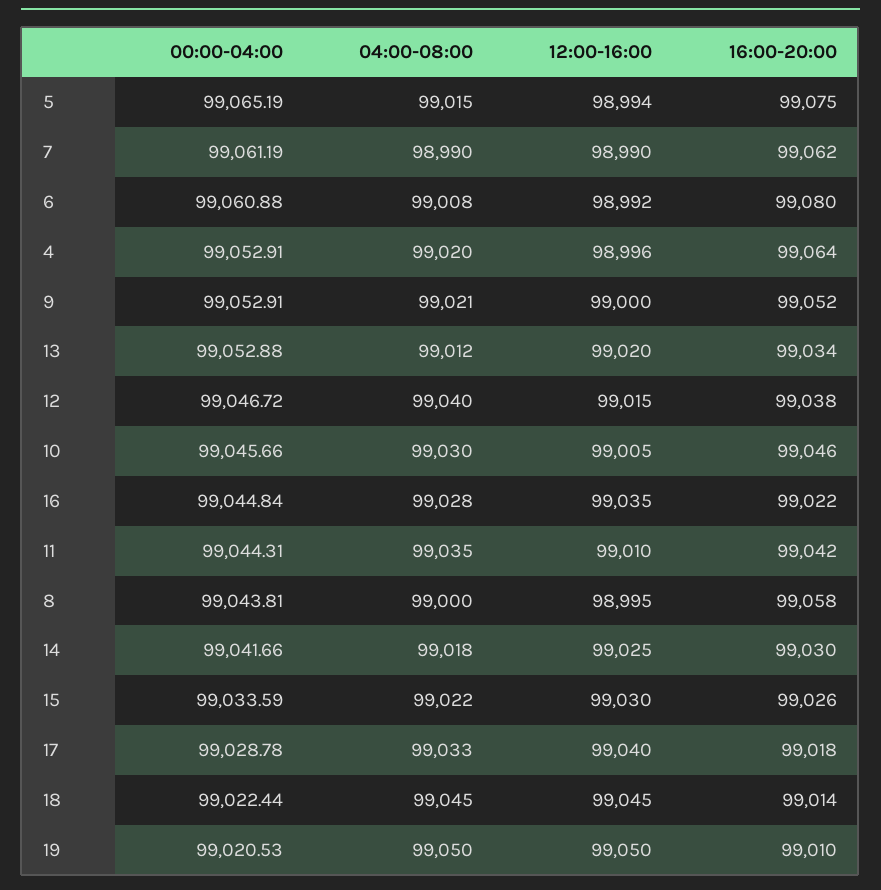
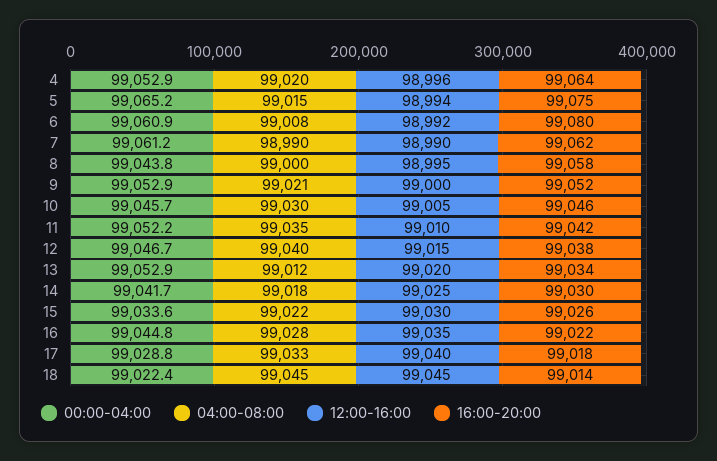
  {
    "00:00-04:00": {
      "5": 99065.19,
      "7": 99061.19,
      "6": 99060.88,
      "4": 99052.91,
      "9": 99052.91,
      "13": 99052.88,
      "12": 99046.72,
      "10": 99045.66,
      "16": 99044.84,
-     "11": 99044.31,
+     "11": 99052.2,
      "8": 99043.81,
      "14": 99041.66,
      "15": 99033.59,
      "17": 99028.78,
-     "18": 99022.44,
+     "18": 99022.44
-     "19": 99020.53
    },
    "04:00-08:00": {
      "5": 99015,
      "7": 98990,
      "6": 99008,
      "4": 99020,
      "9": 99021,
      "13": 99012,
      "12": 99040,
      "10": 99030,
      "16": 99028,
      "11": 99035,
      "8": 99000,
      "14": 99018,
      "15": 99022,
      "17": 99033,
-     "18": 99045,
+     "18": 99045
-     "19": 99050
    },
    "12:00-16:00": {
      "5": 98994,
      "7": 98990,
      "6": 98992,
      "4": 98996,
      "9": 99000,
      "13": 99020,
      "12": 99015,
      "10": 99005,
      "16": 99035,
      "11": 99010,
      "8": 98995,
      "14": 99025,
      "15": 99030,
      "17": 99040,
-     "18": 99045,
+     "18": 99045
-     "19": 99050
    },
    "16:00-20:00": {
      "5": 99075,
      "7": 99062,
      "6": 99080,
      "4": 99064,
      "9": 99052,
      "13": 99034,
      "12": 99038,
      "10": 99046,
      "16": 99022,
      "11": 99042,
      "8": 99058,
      "14": 99030,
      "15": 99026,
      "17": 99018,
-     "18": 99014,
+     "18": 99014
-     "19": 99010
    }
  }

